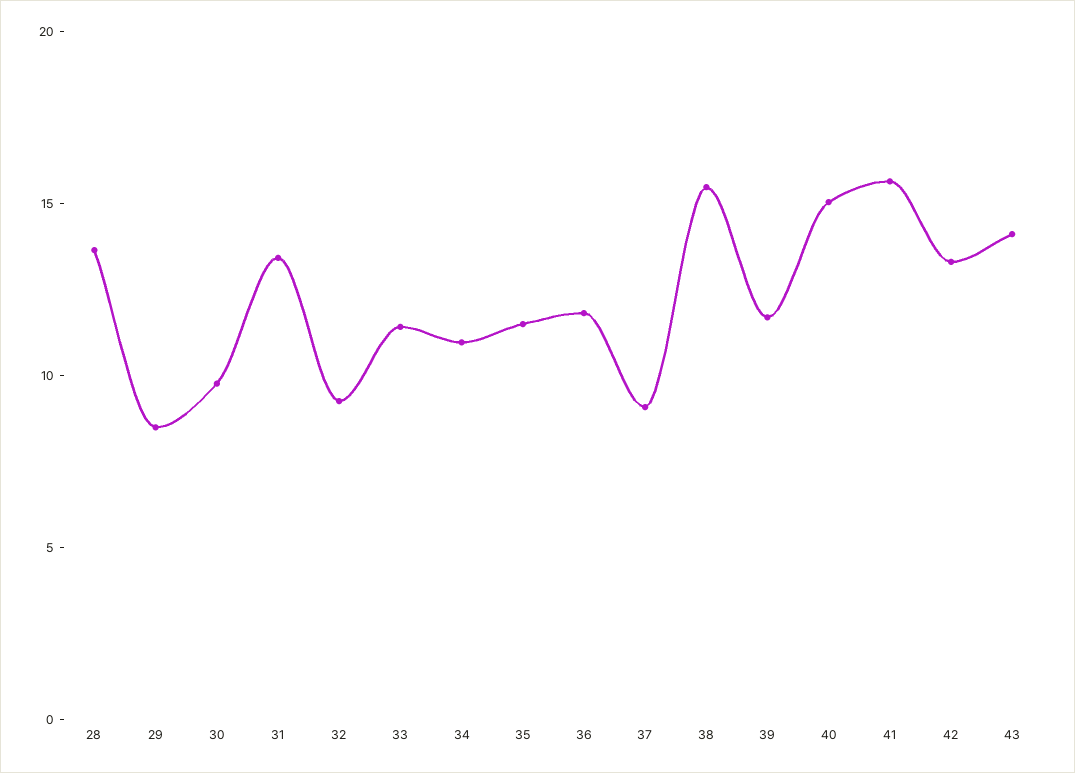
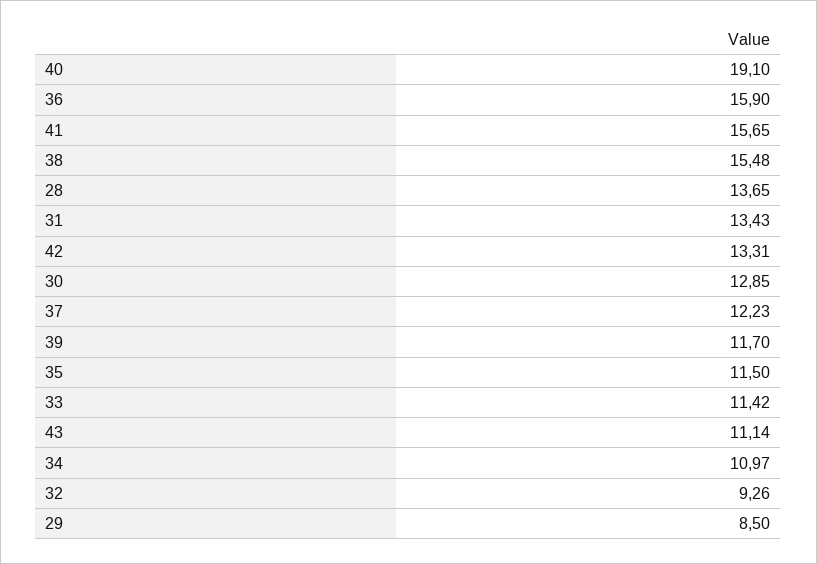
  {
    "28": 13.65,
    "29": 8.5,
-   "30": 10,
+   "30": 12.85,
    "31": 13.43,
    "32": 9.26,
    "33": 11.42,
    "34": 10.97,
    "35": 11.5,
-   "36": 12,
+   "36": 15.9,
-   "37": 9,
+   "37": 12.23,
    "38": 15.48,
    "39": 11.7,
-   "40": 15,
+   "40": 19.1,
    "41": 15.65,
    "42": 13.31,
-   "43": 14
+   "43": 11.14
  }

